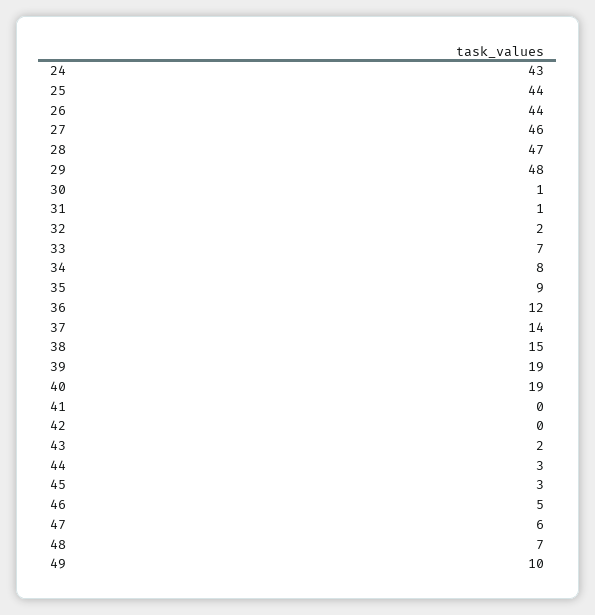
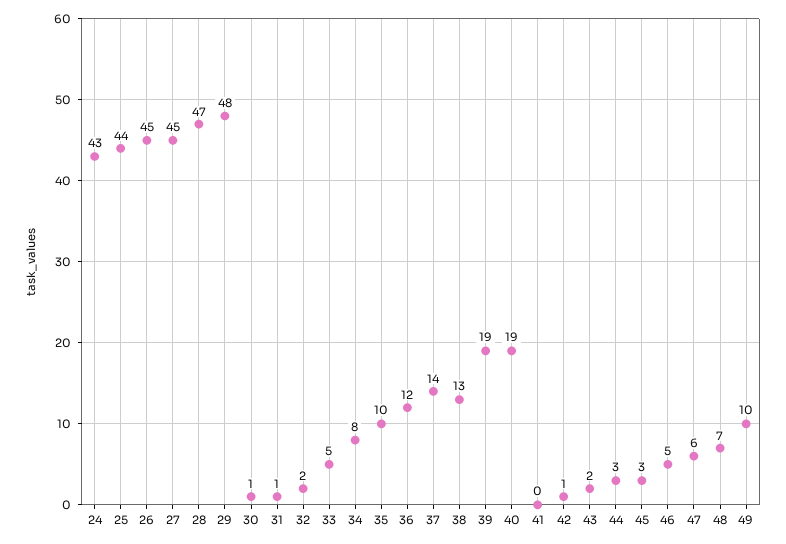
  {
    "24": 43,
    "25": 44,
-   "26": 44,
+   "26": 45,
-   "27": 46,
+   "27": 45,
    "28": 47,
    "29": 48,
    "30": 1,
    "31": 1,
    "32": 2,
-   "33": 7,
+   "33": 5,
    "34": 8,
-   "35": 9,
+   "35": 10,
    "36": 12,
    "37": 14,
-   "38": 15,
+   "38": 13,
    "39": 19,
    "40": 19,
    "41": 0,
-   "42": 0,
+   "42": 1,
    "43": 2,
    "44": 3,
    "45": 3,
    "46": 5,
    "47": 6,
    "48": 7,
    "49": 10
  }

